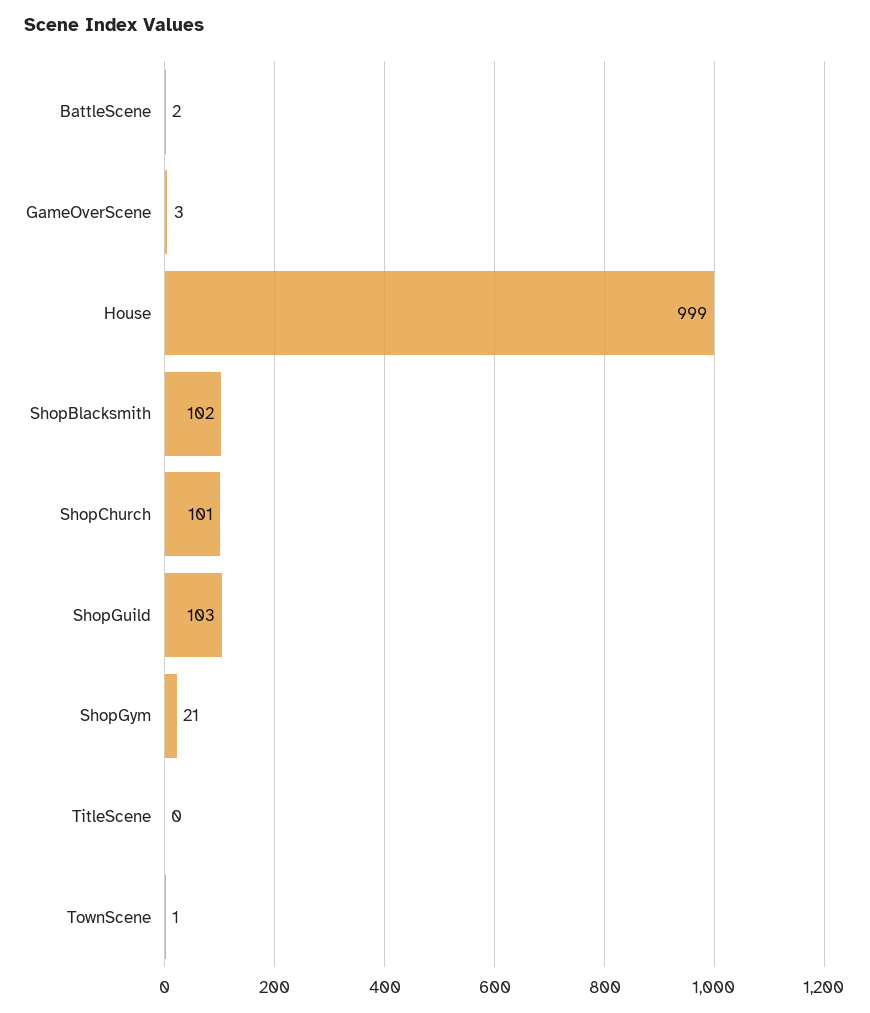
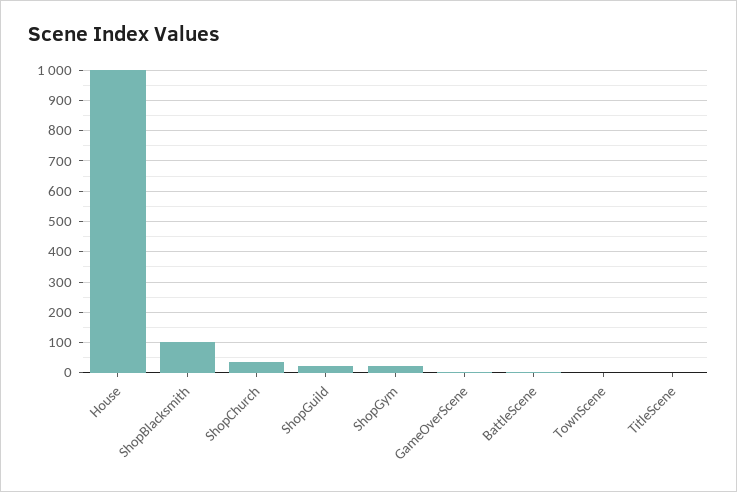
  {
    "BattleScene": 2,
    "GameOverScene": 3,
    "House": 999,
    "ShopBlacksmith": 102,
-   "ShopChurch": 101,
+   "ShopChurch": 40,
-   "ShopGuild": 103,
+   "ShopGuild": 20,
    "ShopGym": 21,
    "TitleScene": 0,
    "TownScene": 1
  }

